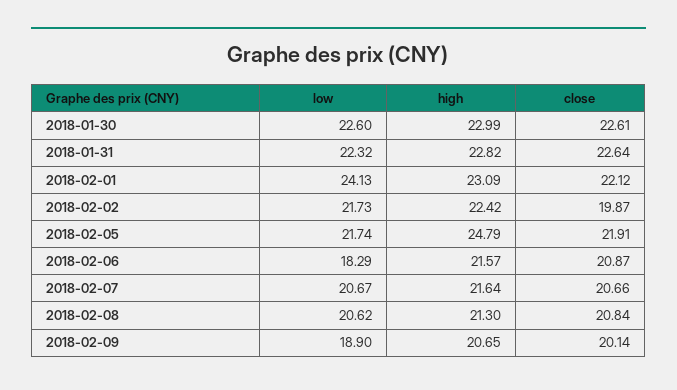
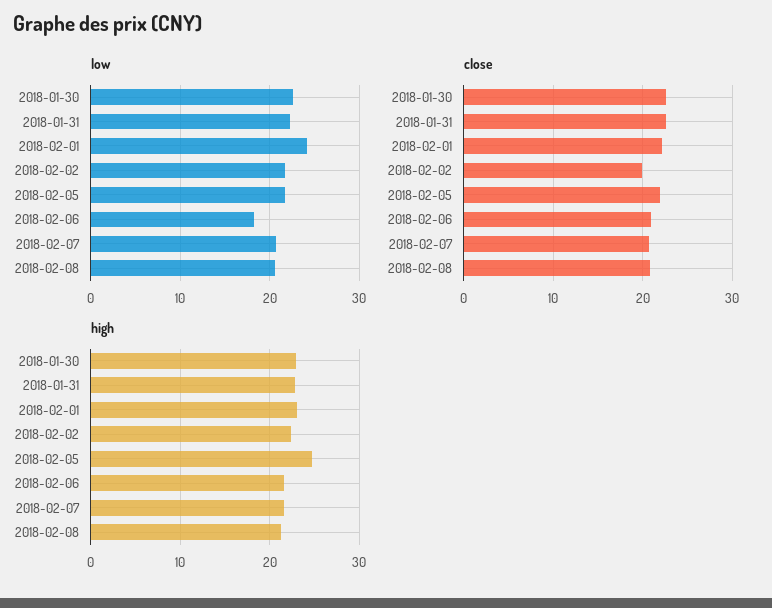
  {
    "low": {
      "2018-01-30": 22.6,
      "2018-01-31": 22.32,
      "2018-02-01": 24.13,
      "2018-02-02": 21.73,
      "2018-02-05": 21.74,
      "2018-02-06": 18.29,
      "2018-02-07": 20.67,
-     "2018-02-08": 20.62,
+     "2018-02-08": 20.62
-     "2018-02-09": 18.9
    },
    "high": {
      "2018-01-30": 22.99,
      "2018-01-31": 22.82,
      "2018-02-01": 23.09,
      "2018-02-02": 22.42,
      "2018-02-05": 24.79,
      "2018-02-06": 21.57,
      "2018-02-07": 21.64,
-     "2018-02-08": 21.3,
+     "2018-02-08": 21.3
-     "2018-02-09": 20.65
    },
    "close": {
      "2018-01-30": 22.61,
      "2018-01-31": 22.64,
      "2018-02-01": 22.12,
      "2018-02-02": 19.87,
      "2018-02-05": 21.91,
      "2018-02-06": 20.87,
      "2018-02-07": 20.66,
-     "2018-02-08": 20.84,
+     "2018-02-08": 20.84
-     "2018-02-09": 20.14
    }
  }

